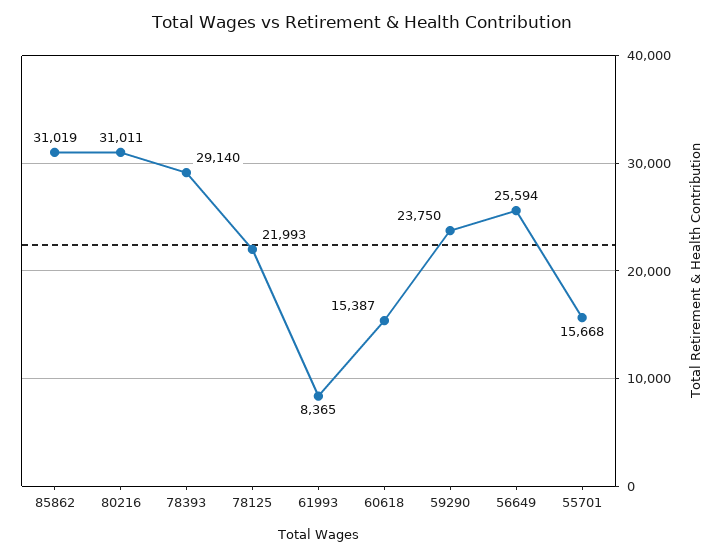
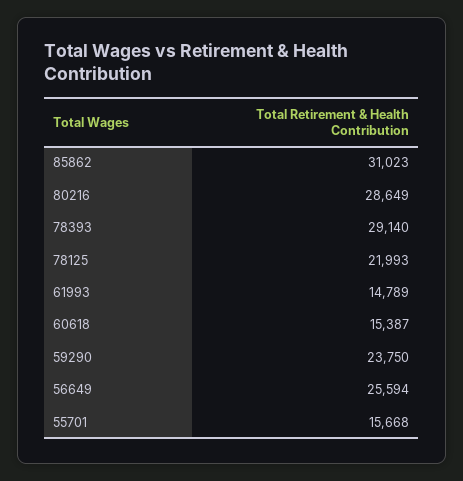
  {
-   "85862": 31019,
+   "85862": 31023,
-   "80216": 31011,
+   "80216": 28649,
    "78393": 29140,
    "78125": 21993,
-   "61993": 8365,
+   "61993": 14789,
    "60618": 15387,
    "59290": 23750,
    "56649": 25594,
    "55701": 15668
  }

